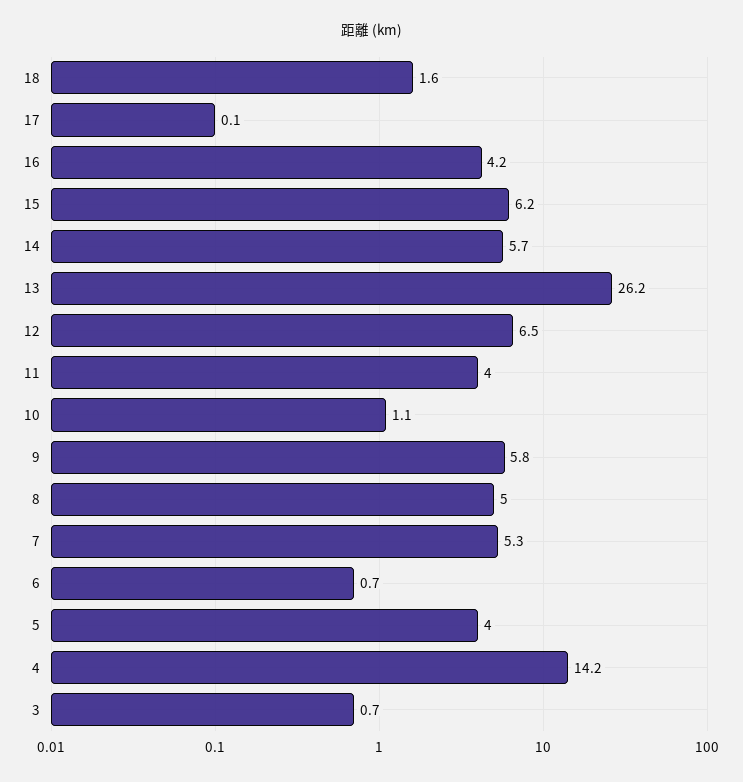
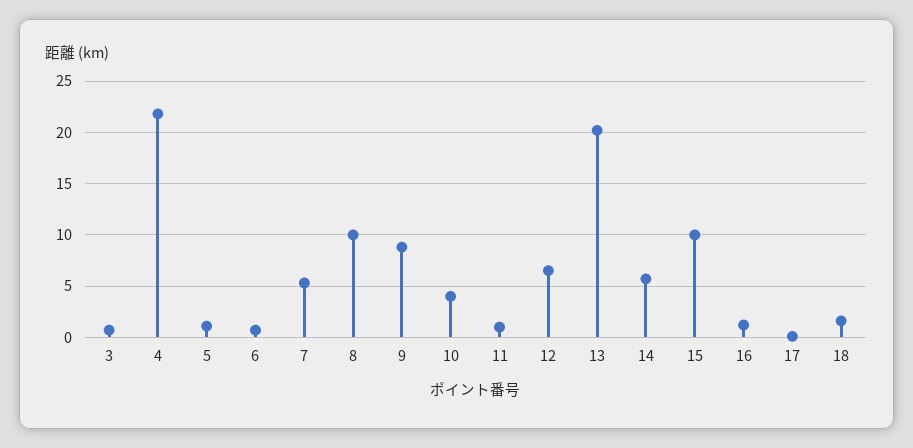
  {
    "18": 1.6,
    "17": 0.1,
-   "16": 4.2,
+   "16": 1,
-   "15": 6.2,
+   "15": 10,
    "14": 5.7,
-   "13": 26.2,
+   "13": 20,
    "12": 6.5,
-   "11": 4,
+   "11": 1,
-   "10": 1.1,
+   "10": 4,
-   "9": 5.8,
+   "9": 9,
-   "8": 5,
+   "8": 10,
    "7": 5.3,
    "6": 0.7,
-   "5": 4,
+   "5": 1,
-   "4": 14.2,
+   "4": 22,
    "3": 0.7
  }

